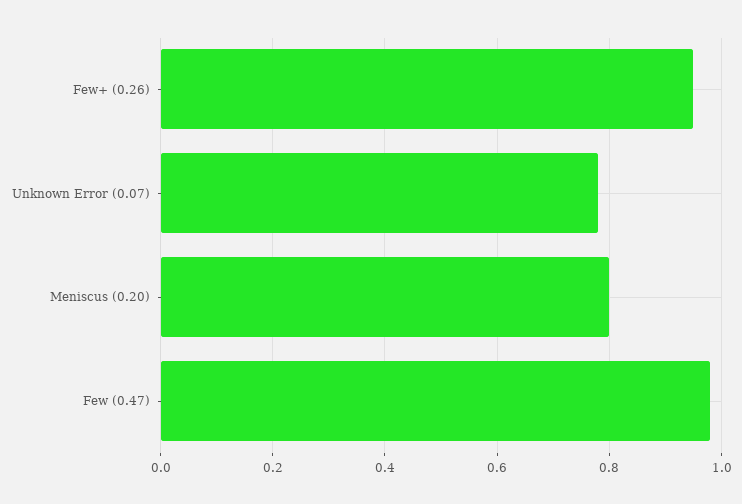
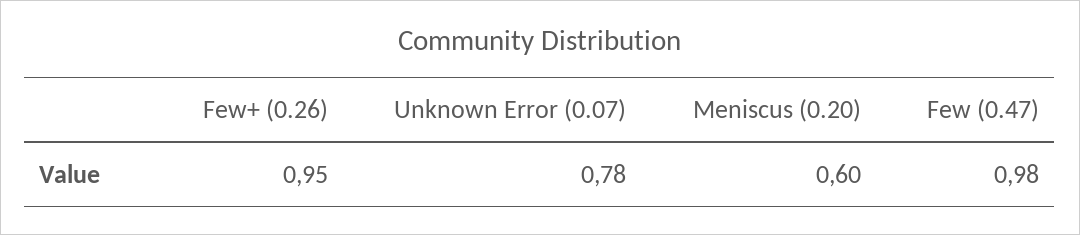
  {
    "Few+ (0.26)": 0.95,
    "Unknown Error (0.07)": 0.78,
-   "Meniscus (0.20)": 0.8,
+   "Meniscus (0.20)": 0.6,
    "Few (0.47)": 0.98
  }

